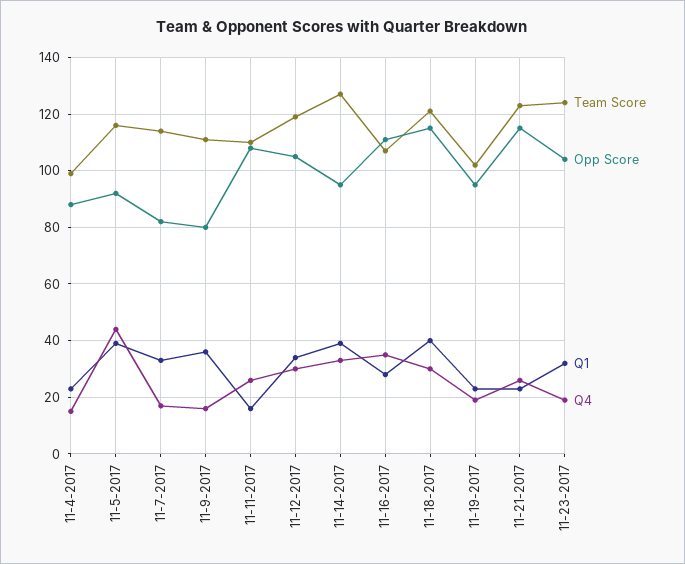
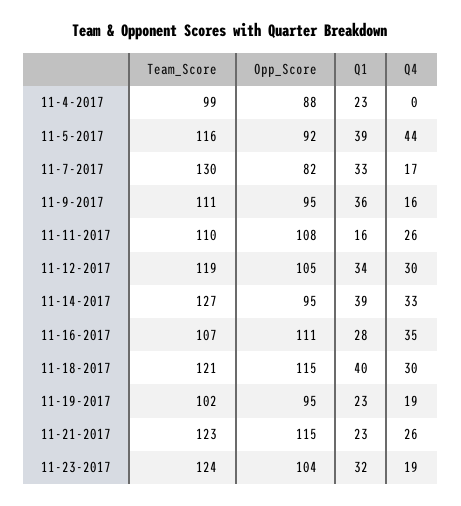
  {
    "Team Score": {
      "11-4-2017": 99,
      "11-5-2017": 116,
-     "11-7-2017": 115,
+     "11-7-2017": 130,
      "11-9-2017": 111,
      "11-11-2017": 110,
      "11-12-2017": 119,
      "11-14-2017": 127,
      "11-16-2017": 107,
      "11-18-2017": 121,
      "11-19-2017": 102,
      "11-21-2017": 123,
      "11-23-2017": 124
    },
    "Opp Score": {
      "11-4-2017": 88,
      "11-5-2017": 92,
      "11-7-2017": 82,
-     "11-9-2017": 80,
+     "11-9-2017": 95,
      "11-11-2017": 108,
      "11-12-2017": 105,
      "11-14-2017": 95,
      "11-16-2017": 111,
      "11-18-2017": 115,
      "11-19-2017": 95,
      "11-21-2017": 115,
      "11-23-2017": 104
    },
    "Q1": {
      "11-4-2017": 23,
      "11-5-2017": 39,
      "11-7-2017": 33,
      "11-9-2017": 36,
      "11-11-2017": 16,
      "11-12-2017": 34,
      "11-14-2017": 39,
      "11-16-2017": 28,
      "11-18-2017": 40,
      "11-19-2017": 23,
      "11-21-2017": 23,
      "11-23-2017": 32
    },
    "Q4": {
-     "11-4-2017": 15,
+     "11-4-2017": 0,
      "11-5-2017": 44,
      "11-7-2017": 17,
      "11-9-2017": 16,
      "11-11-2017": 26,
      "11-12-2017": 30,
      "11-14-2017": 33,
      "11-16-2017": 35,
      "11-18-2017": 30,
      "11-19-2017": 19,
      "11-21-2017": 26,
      "11-23-2017": 19
    }
  }

